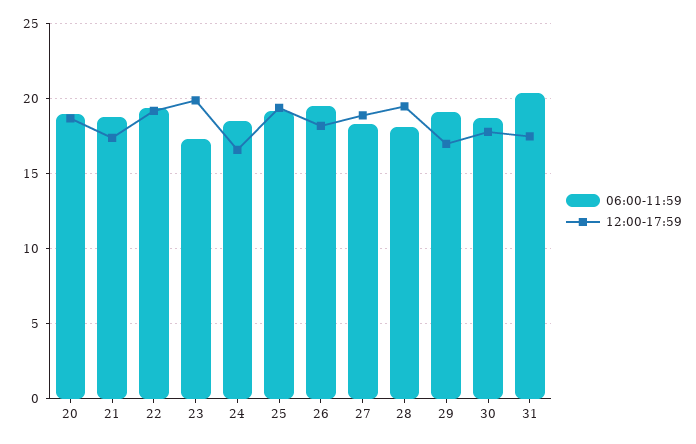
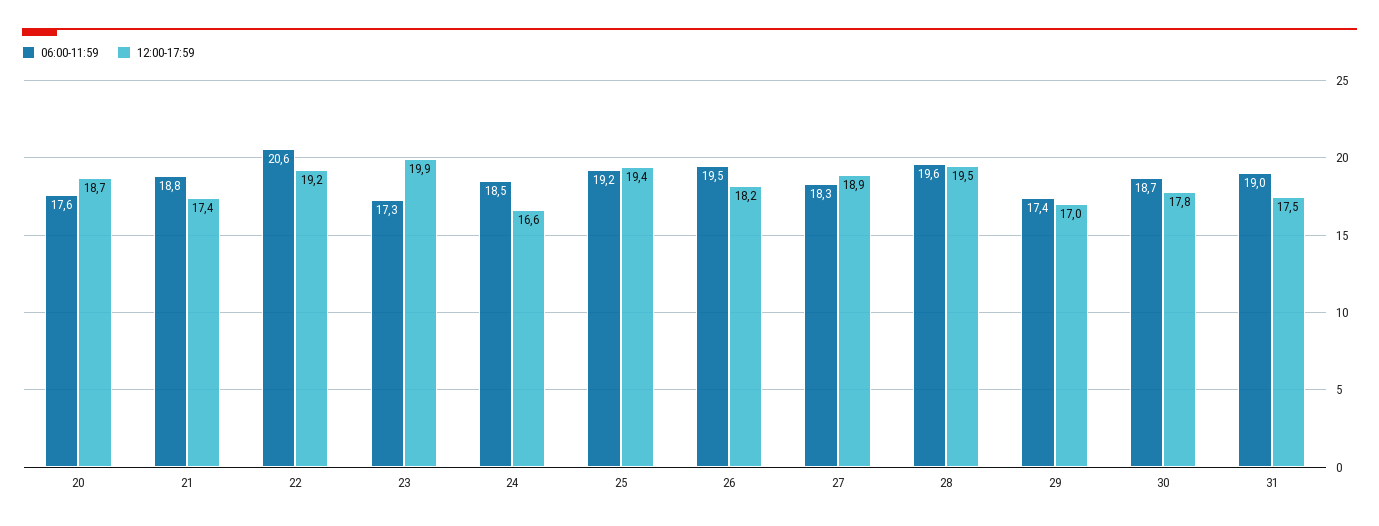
  {
    "06:00-11:59": {
-     "20": 19,
+     "20": 17.6,
      "21": 18.8,
-     "22": 19.5,
+     "22": 20.6,
      "23": 17.3,
      "24": 18.5,
      "25": 19.2,
      "26": 19.5,
      "27": 18.3,
-     "28": 18,
+     "28": 19.6,
-     "29": 19,
+     "29": 17.4,
      "30": 18.7,
-     "31": 20.5
+     "31": 19
    },
    "12:00-17:59": {
      "20": 18.7,
      "21": 17.4,
      "22": 19.2,
      "23": 19.9,
      "24": 16.6,
      "25": 19.4,
      "26": 18.2,
      "27": 18.9,
      "28": 19.5,
      "29": 17,
      "30": 17.8,
      "31": 17.5
    }
  }

